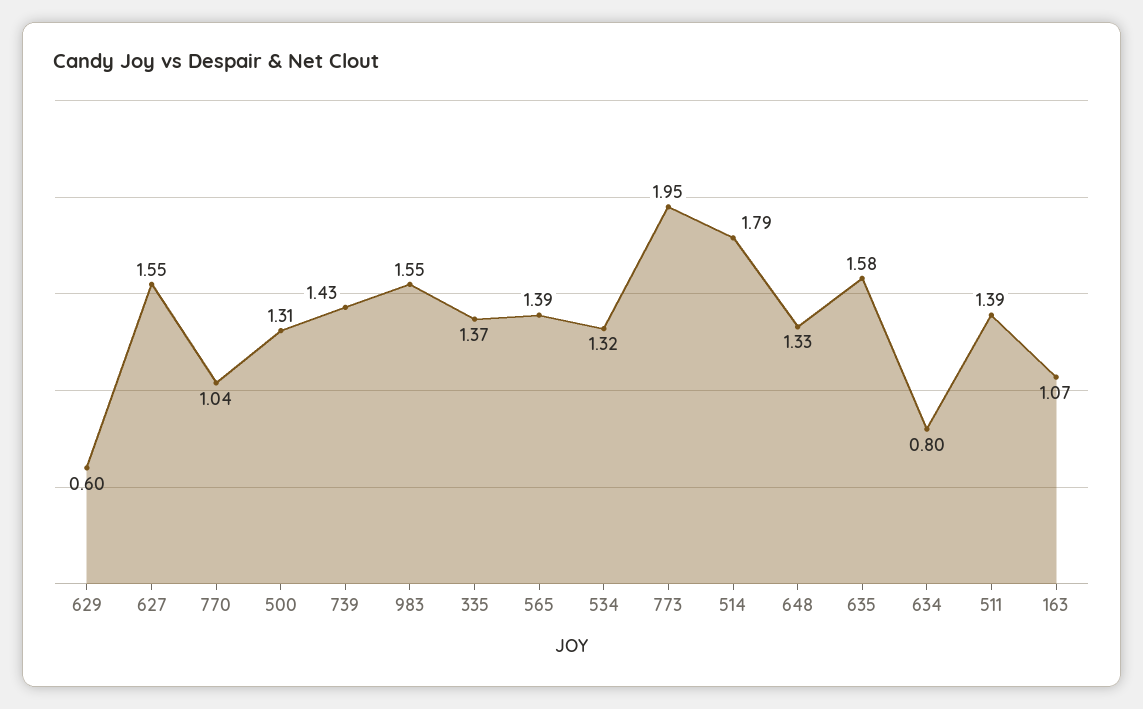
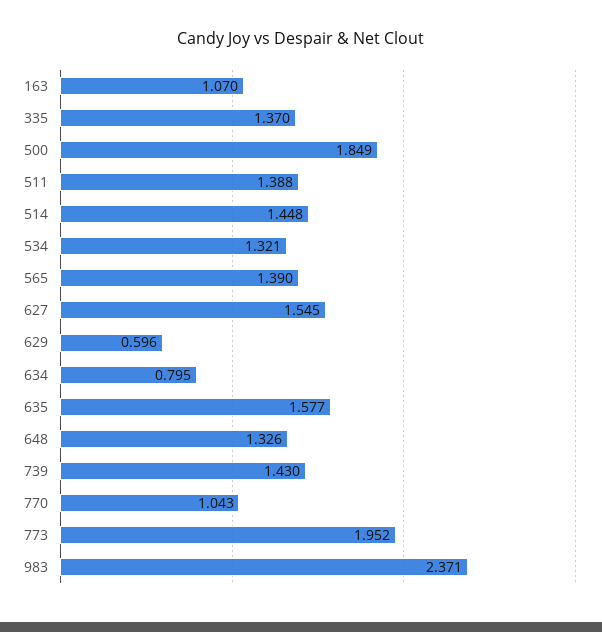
  {
    "629": 0.596,
    "627": 1.545,
    "770": 1.043,
-   "500": 1.31,
+   "500": 1.849,
    "739": 1.43,
-   "983": 1.55,
+   "983": 2.371,
    "335": 1.37,
    "565": 1.39,
    "534": 1.321,
    "773": 1.952,
-   "514": 1.79,
+   "514": 1.448,
    "648": 1.326,
    "635": 1.577,
    "634": 0.795,
    "511": 1.388,
    "163": 1.07
  }

